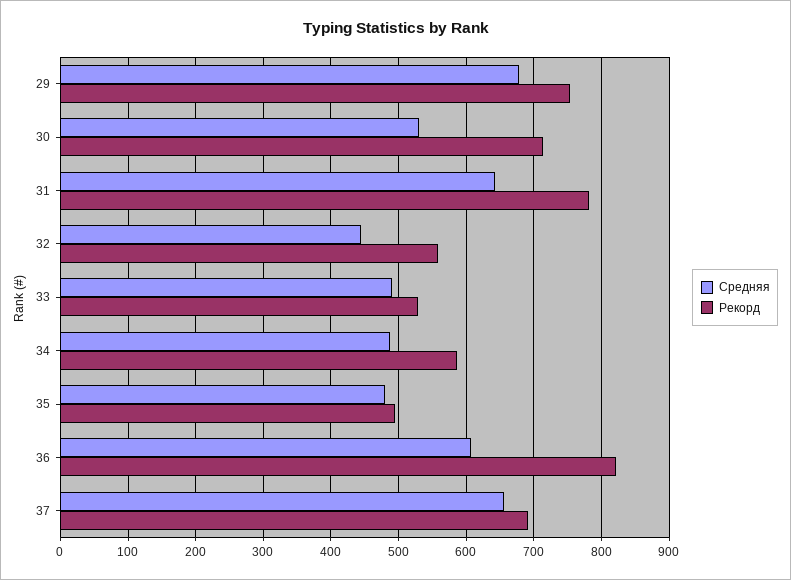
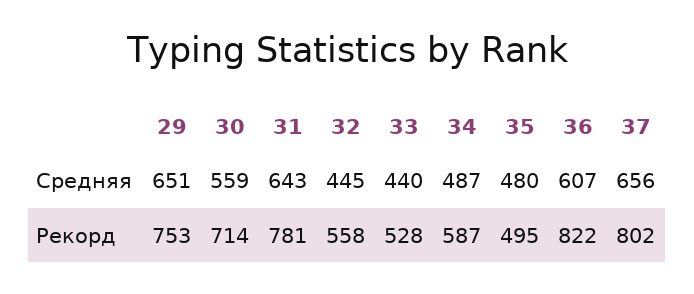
  {
    "Средняя": {
-     "29": 680,
+     "29": 651,
-     "30": 530,
+     "30": 559,
      "31": 643,
      "32": 445,
-     "33": 490,
+     "33": 440,
      "34": 487,
      "35": 480,
      "36": 607,
      "37": 656
    },
    "Рекорд": {
      "29": 753,
      "30": 714,
      "31": 781,
      "32": 558,
      "33": 528,
      "34": 587,
      "35": 495,
      "36": 822,
-     "37": 690
+     "37": 802
    }
  }

